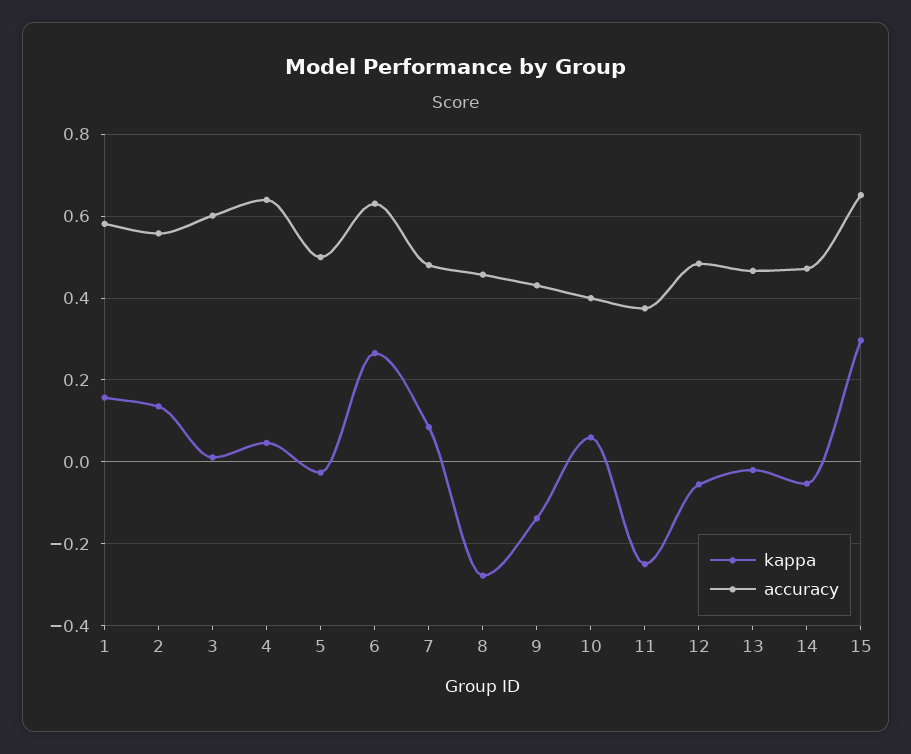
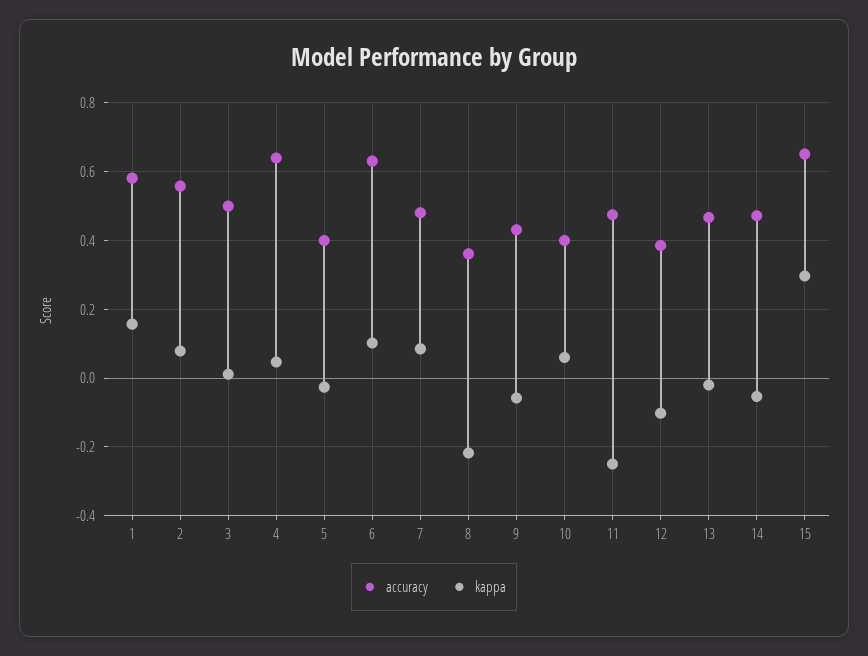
  {
    "kappa": {
      "1": 0.16,
-     "2": 0.14,
+     "2": 0.08,
      "3": 0.02,
      "4": 0.04,
      "5": -0.02,
-     "6": 0.26,
+     "6": 0.1,
      "7": 0.08,
-     "8": -0.28,
+     "8": -0.22,
-     "9": -0.14,
+     "9": -0.06,
      "10": 0.06,
      "11": -0.26,
-     "12": -0.06,
+     "12": -0.1,
      "13": -0.02,
      "14": -0.06,
      "15": 0.3
    },
    "accuracy": {
      "1": 0.58,
      "2": 0.56,
-     "3": 0.6,
+     "3": 0.5,
      "4": 0.64,
-     "5": 0.5,
+     "5": 0.4,
      "6": 0.64,
      "7": 0.48,
-     "8": 0.46,
+     "8": 0.36,
      "9": 0.44,
      "10": 0.4,
-     "11": 0.38,
+     "11": 0.48,
-     "12": 0.48,
+     "12": 0.38,
      "13": 0.46,
      "14": 0.48,
      "15": 0.66
    }
  }

